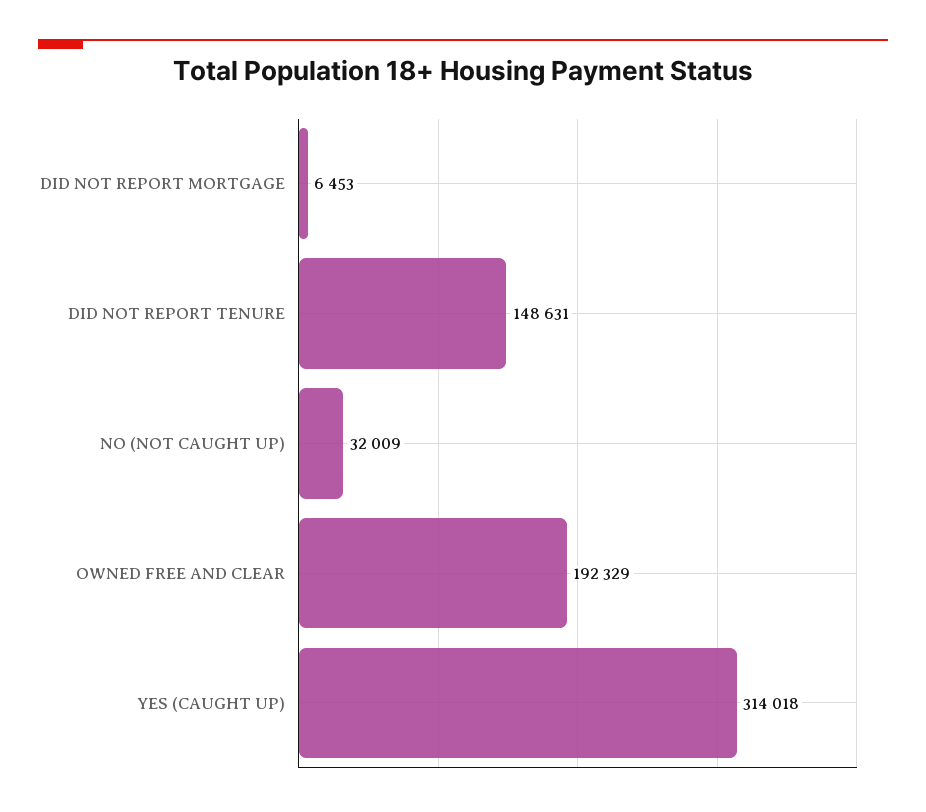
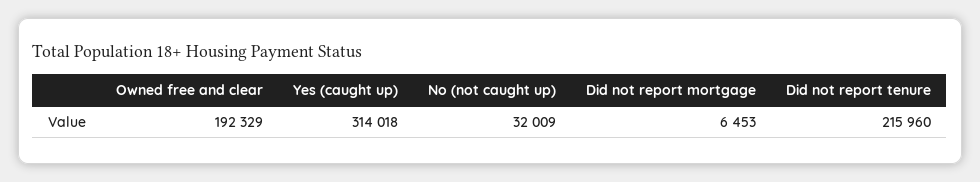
  {
    "DID NOT REPORT MORTGAGE": 6453,
-   "DID NOT REPORT TENURE": 148631,
+   "DID NOT REPORT TENURE": 215960,
    "NO (NOT CAUGHT UP)": 32009,
    "OWNED FREE AND CLEAR": 192329,
    "YES (CAUGHT UP)": 314018
  }

